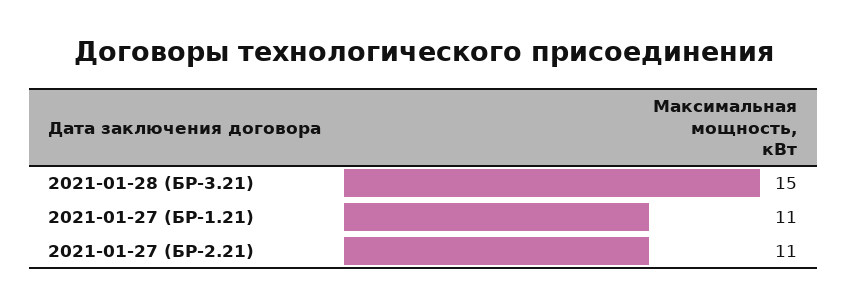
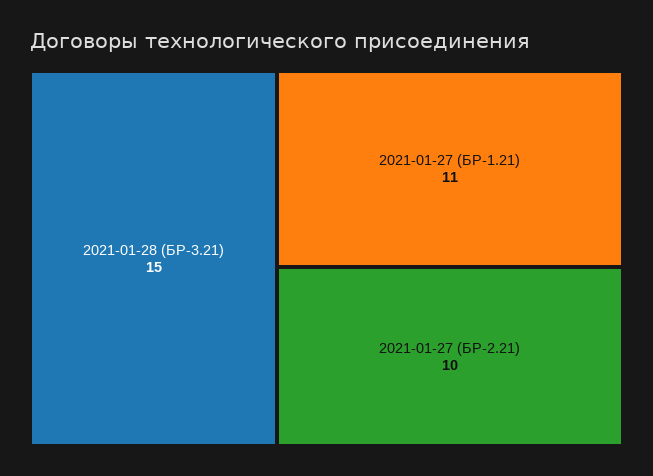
  {
    "2021-01-28 (БР-3.21)": 15,
    "2021-01-27 (БР-1.21)": 11,
-   "2021-01-27 (БР-2.21)": 11
+   "2021-01-27 (БР-2.21)": 10
  }

